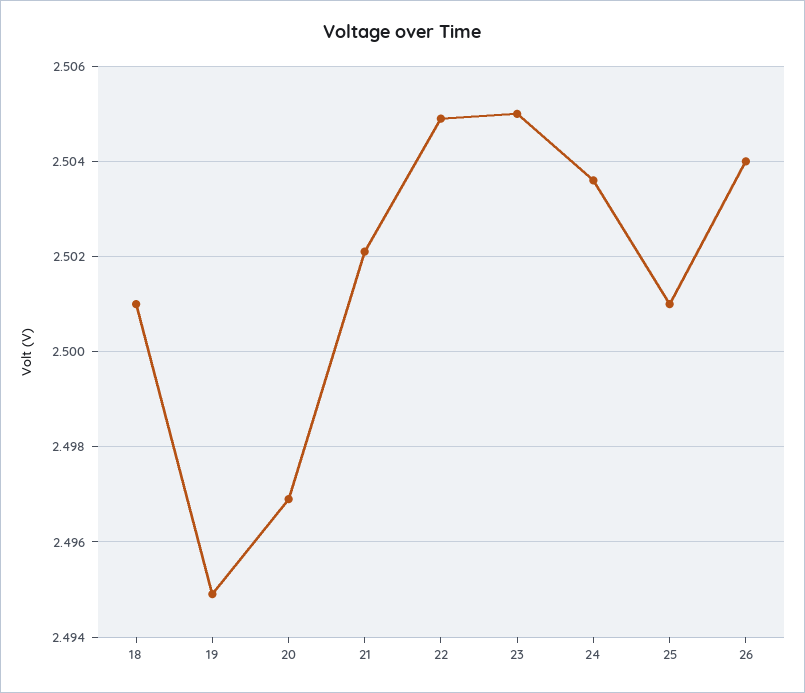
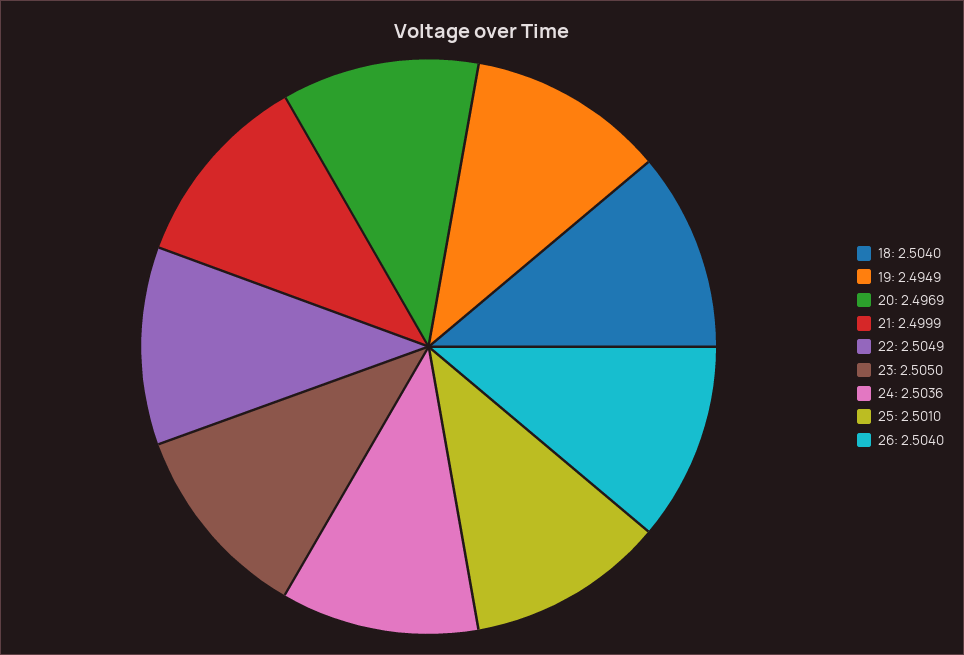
  {
-   "18": 2.501,
+   "18": 2.504,
    "19": 2.4949,
    "20": 2.4969,
-   "21": 2.502,
+   "21": 2.4999,
    "22": 2.5049,
    "23": 2.505,
    "24": 2.5036,
    "25": 2.501,
    "26": 2.504
  }

